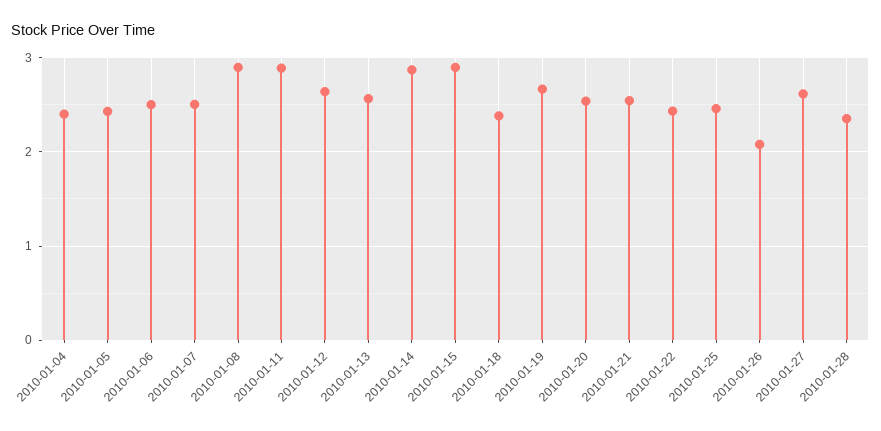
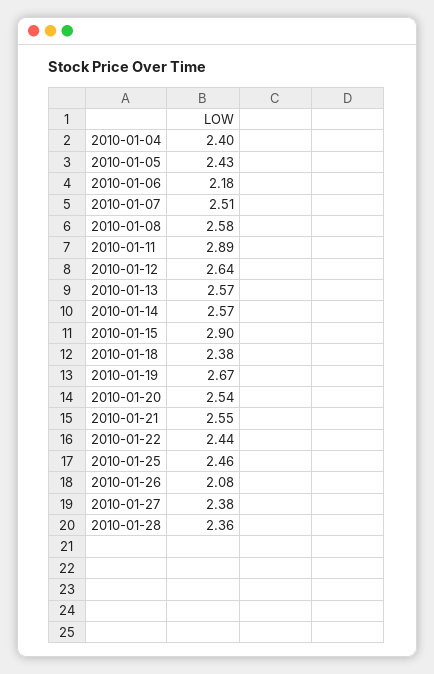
  {
    "2010-01-04": 2.4,
    "2010-01-05": 2.43,
-   "2010-01-06": 2.5,
+   "2010-01-06": 2.18,
    "2010-01-07": 2.51,
-   "2010-01-08": 2.9,
+   "2010-01-08": 2.58,
    "2010-01-11": 2.89,
    "2010-01-12": 2.64,
    "2010-01-13": 2.57,
-   "2010-01-14": 2.9,
+   "2010-01-14": 2.57,
    "2010-01-15": 2.9,
    "2010-01-18": 2.38,
    "2010-01-19": 2.67,
    "2010-01-20": 2.54,
    "2010-01-21": 2.55,
    "2010-01-22": 2.44,
    "2010-01-25": 2.46,
    "2010-01-26": 2.08,
-   "2010-01-27": 2.6,
+   "2010-01-27": 2.38,
    "2010-01-28": 2.36
  }

